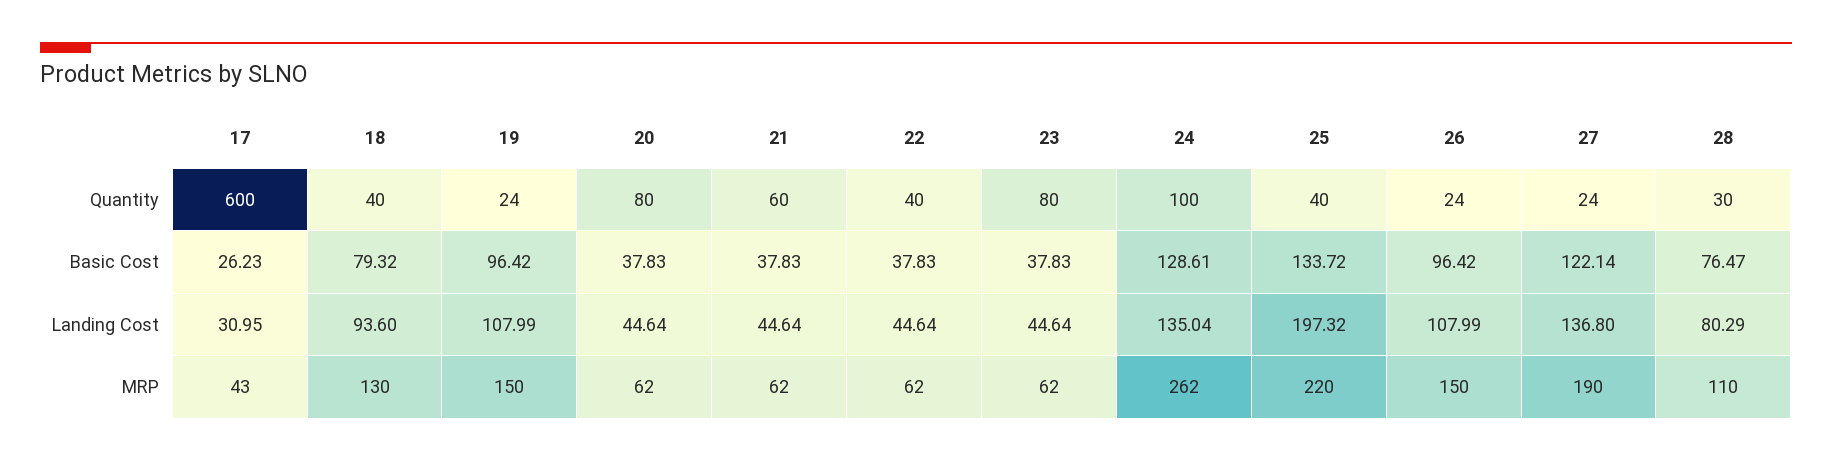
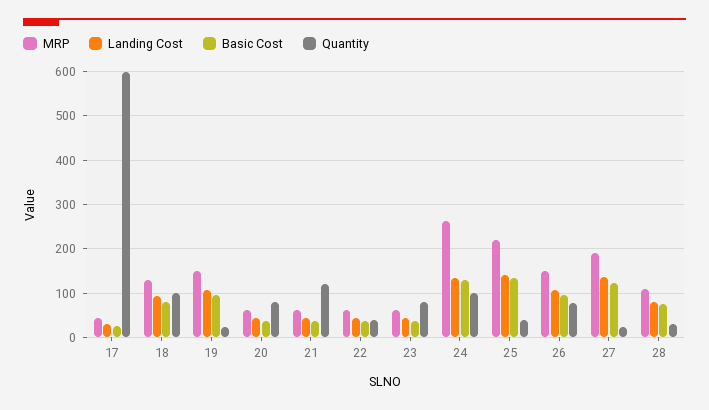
  {
    "Quantity": {
      "17": 600,
-     "18": 40,
+     "18": 100,
      "19": 24,
      "20": 80,
-     "21": 60,
+     "21": 120,
      "22": 40,
      "23": 80,
      "24": 100,
      "25": 40,
-     "26": 24,
+     "26": 80,
      "27": 24,
      "28": 30
    },
    "Basic Cost": {
      "17": 26.23,
      "18": 79.32,
      "19": 96.42,
      "20": 37.83,
      "21": 37.83,
      "22": 37.83,
      "23": 37.83,
      "24": 128.61,
      "25": 133.72,
      "26": 96.42,
      "27": 122.14,
      "28": 76.47
    },
    "Landing Cost": {
      "17": 30.95,
      "18": 93.6,
      "19": 107.99,
      "20": 44.64,
      "21": 44.64,
      "22": 44.64,
      "23": 44.64,
      "24": 135.04,
-     "25": 197.32,
+     "25": 140,
      "26": 107.99,
      "27": 136.8,
      "28": 80.29
    },
    "MRP": {
      "17": 43,
      "18": 130,
      "19": 150,
      "20": 62,
      "21": 62,
      "22": 62,
      "23": 62,
      "24": 262,
      "25": 220,
      "26": 150,
      "27": 190,
      "28": 110
    }
  }

